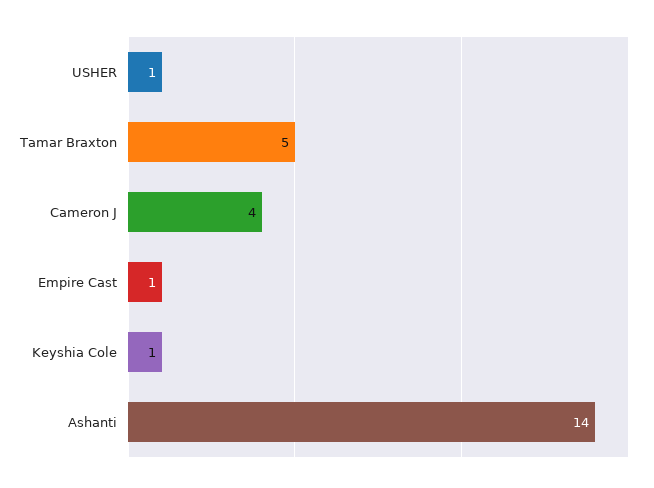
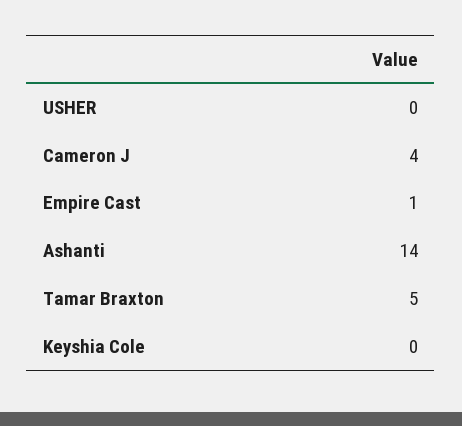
  {
-   "USHER": 1,
+   "USHER": 0,
    "Tamar Braxton": 5,
    "Cameron J": 4,
    "Empire Cast": 1,
-   "Keyshia Cole": 1,
+   "Keyshia Cole": 0,
    "Ashanti": 14
  }

